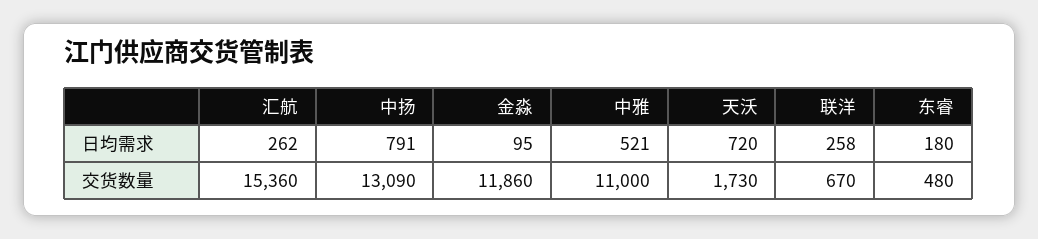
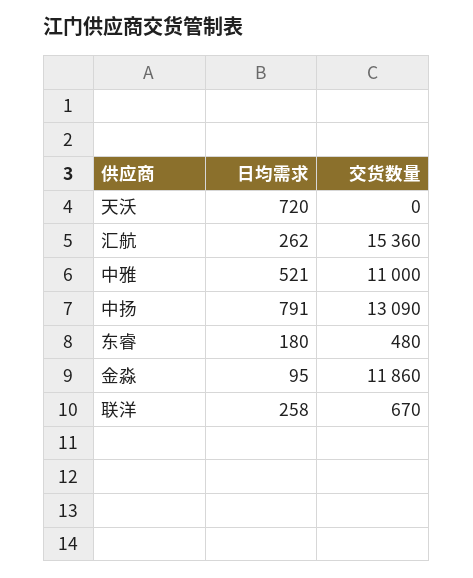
  {
    "汇航": {
      "日均需求": 262,
      "交货数量": 15360
    },
    "中扬": {
      "日均需求": 791,
      "交货数量": 13090
    },
    "金淼": {
      "日均需求": 95,
      "交货数量": 11860
    },
    "中雅": {
      "日均需求": 521,
      "交货数量": 11000
    },
    "天沃": {
      "日均需求": 720,
-     "交货数量": 1730
+     "交货数量": 0
    },
    "联洋": {
      "日均需求": 258,
      "交货数量": 670
    },
    "东睿": {
      "日均需求": 180,
      "交货数量": 480
    }
  }

